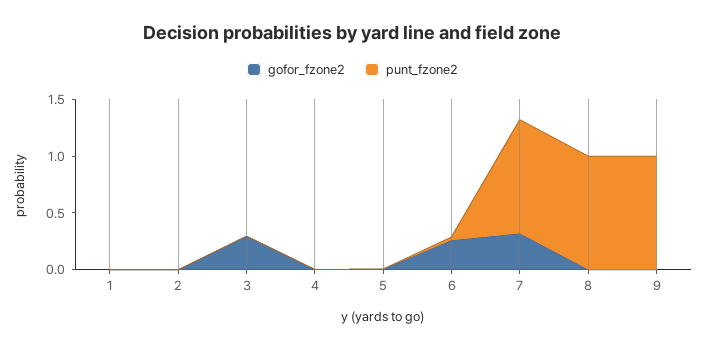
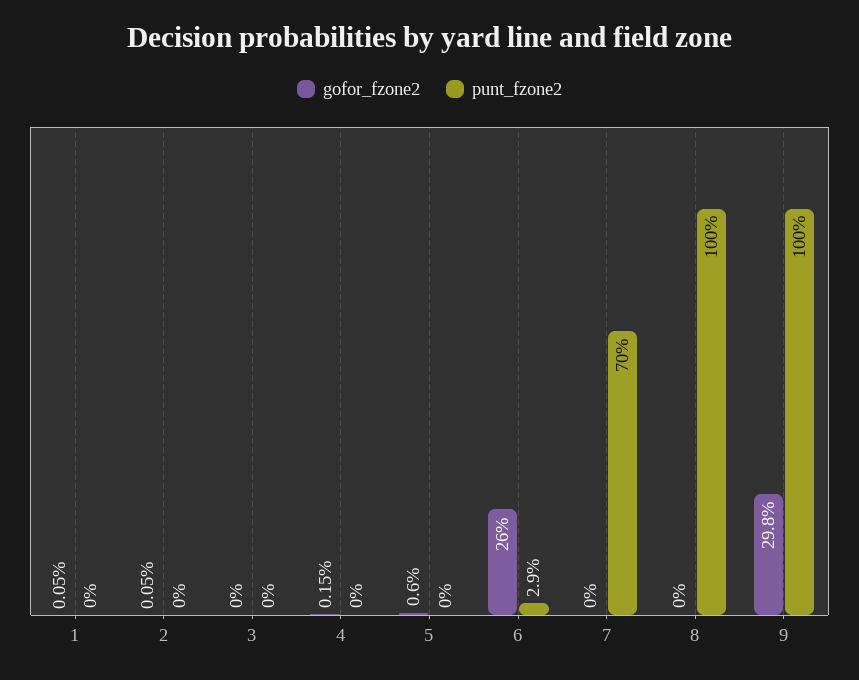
  {
    "gofor_fzone2": {
      "1": 0.0005,
      "2": 0.0005,
-     "3": 0.3,
+     "3": 0,
      "4": 0.0015,
      "5": 0.006,
      "6": 0.26,
-     "7": 0.3,
+     "7": 0,
      "8": 0,
-     "9": 0
+     "9": 0.298
    },
    "punt_fzone2": {
      "1": 0,
      "2": 0,
      "3": 0,
      "4": 0,
      "5": 0,
      "6": 0.029,
-     "7": 1,
+     "7": 0.7,
      "8": 1,
      "9": 1
    }
  }

